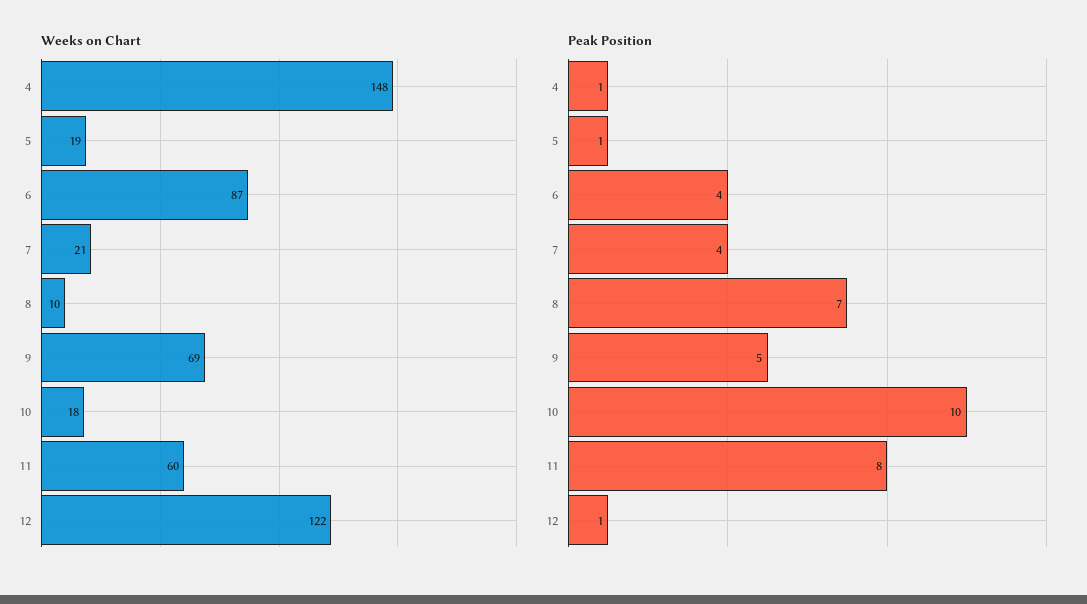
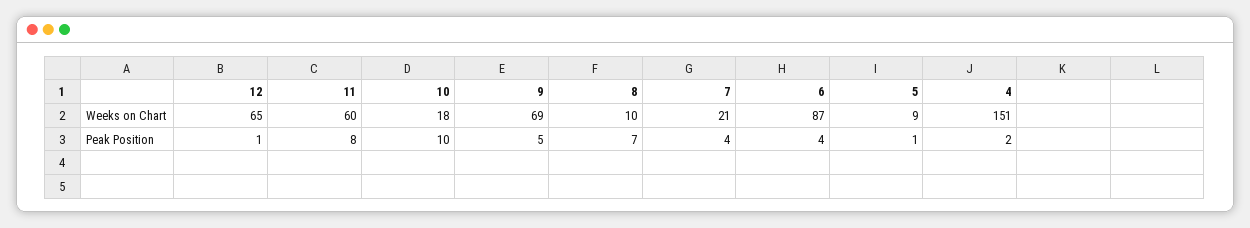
  {
    "Weeks on Chart": {
-     "4": 148,
+     "4": 151,
-     "5": 19,
+     "5": 9,
      "6": 87,
      "7": 21,
      "8": 10,
      "9": 69,
      "10": 18,
      "11": 60,
-     "12": 122
+     "12": 65
    },
    "Peak Position": {
-     "4": 1,
+     "4": 2,
      "5": 1,
      "6": 4,
      "7": 4,
      "8": 7,
      "9": 5,
      "10": 10,
      "11": 8,
      "12": 1
    }
  }

